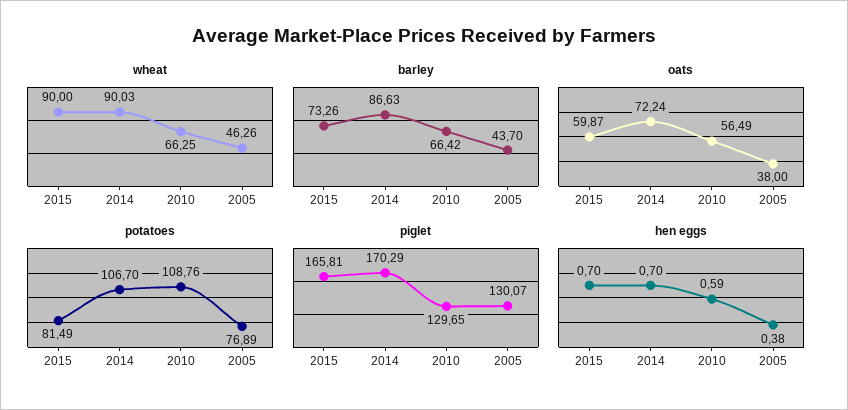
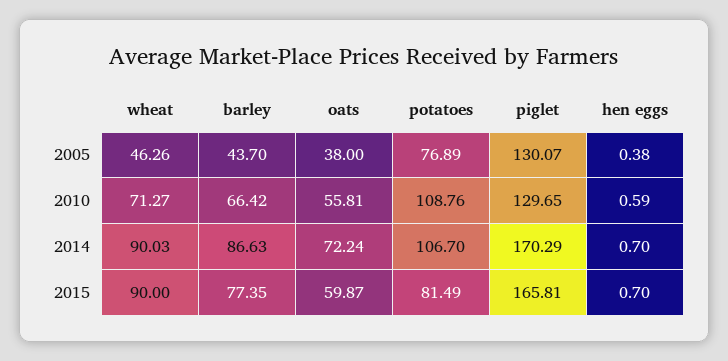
  {
    "wheat": {
      "2015": 90,
      "2014": 90.03,
-     "2010": 66.25,
+     "2010": 71.27,
      "2005": 46.26
    },
    "barley": {
-     "2015": 73.26,
+     "2015": 77.35,
      "2014": 86.63,
      "2010": 66.42,
      "2005": 43.7
    },
    "oats": {
      "2015": 59.87,
      "2014": 72.24,
-     "2010": 56.49,
+     "2010": 55.81,
      "2005": 38
    },
    "potatoes": {
      "2015": 81.49,
      "2014": 106.7,
      "2010": 108.76,
      "2005": 76.89
    },
    "piglet": {
      "2015": 165.81,
      "2014": 170.29,
      "2010": 129.65,
      "2005": 130.07
    },
    "hen eggs": {
      "2015": 0.7,
      "2014": 0.7,
      "2010": 0.59,
      "2005": 0.38
    }
  }

